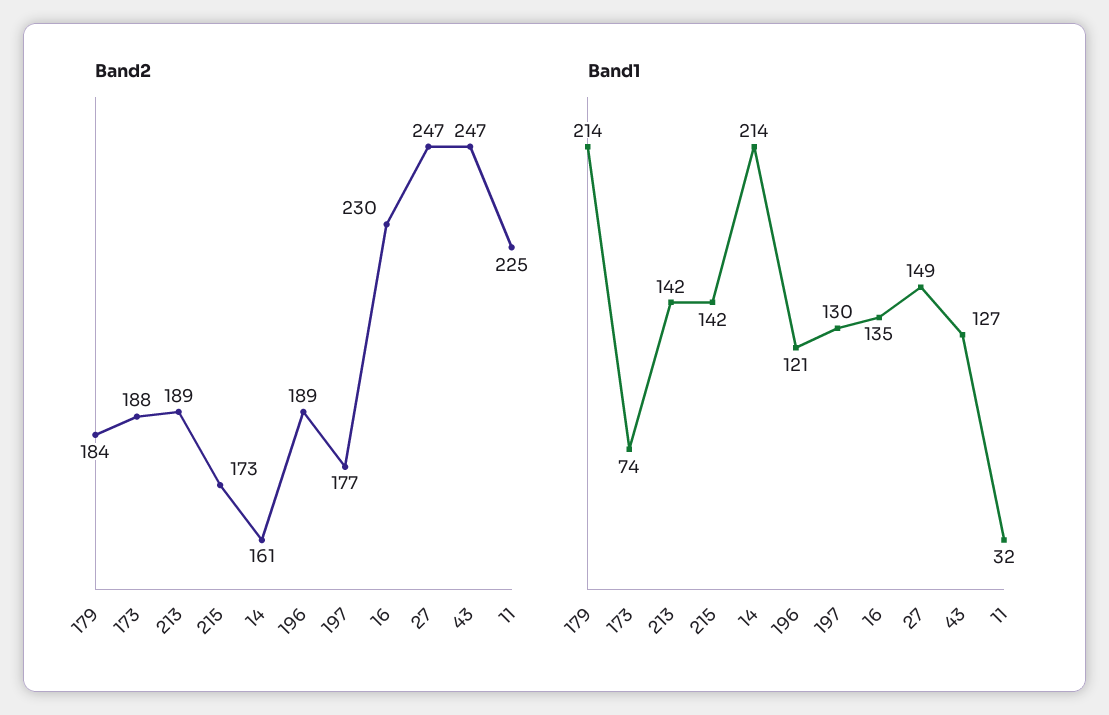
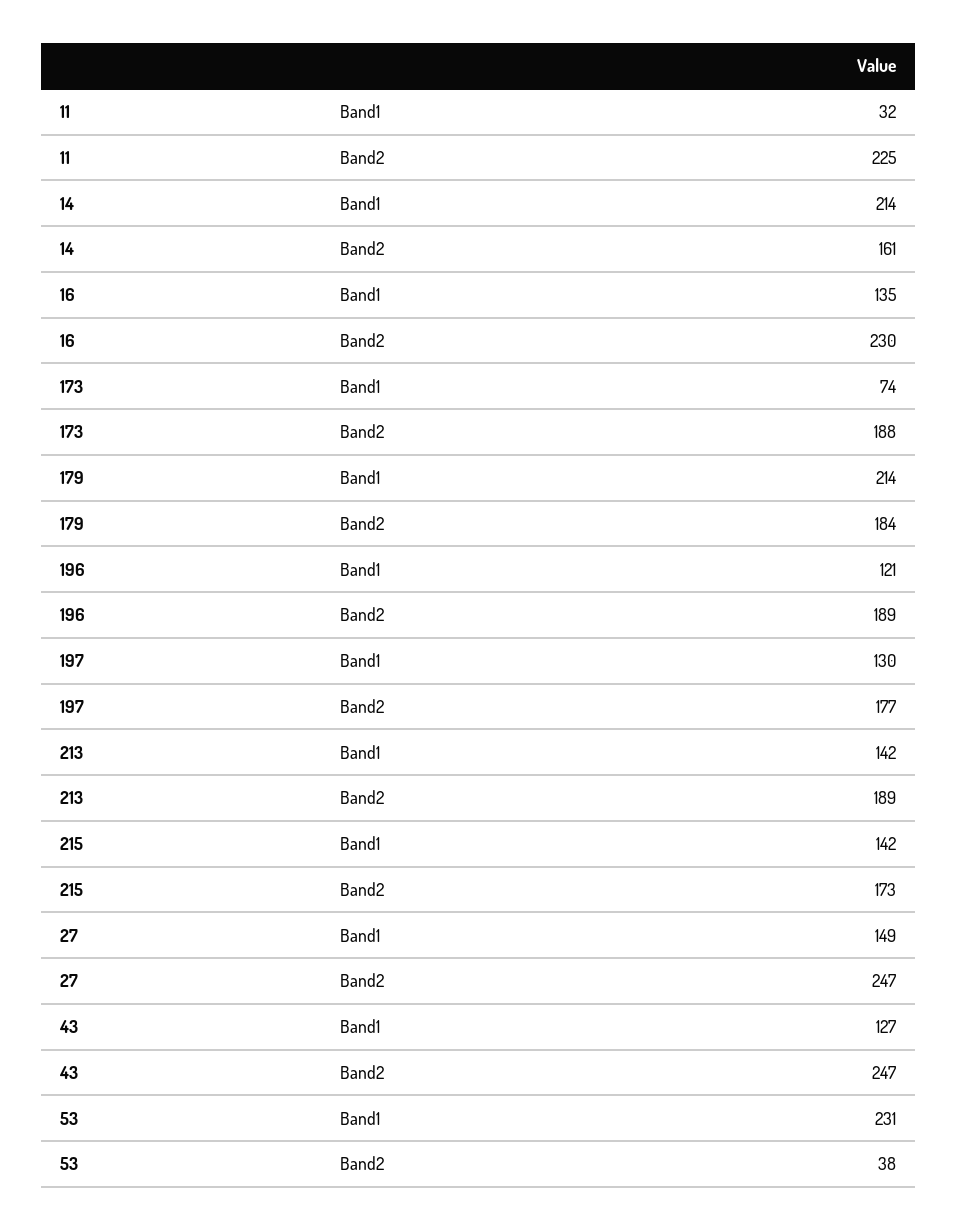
  {
    "Band2": {
      "179": 184,
      "173": 188,
      "213": 189,
      "215": 173,
      "14": 161,
      "196": 189,
      "197": 177,
      "16": 230,
      "27": 247,
      "43": 247,
-     "11": 225
+     "11": 225,
+     "53": 38
    },
    "Band1": {
      "179": 214,
      "173": 74,
      "213": 142,
      "215": 142,
      "14": 214,
      "196": 121,
      "197": 130,
      "16": 135,
      "27": 149,
      "43": 127,
-     "11": 32
+     "11": 32,
+     "53": 231
    }
  }

